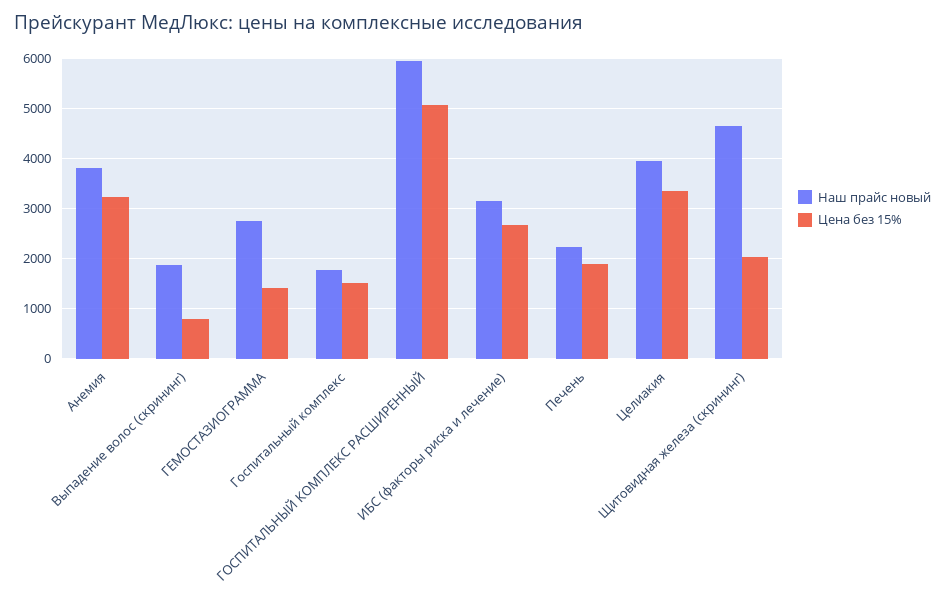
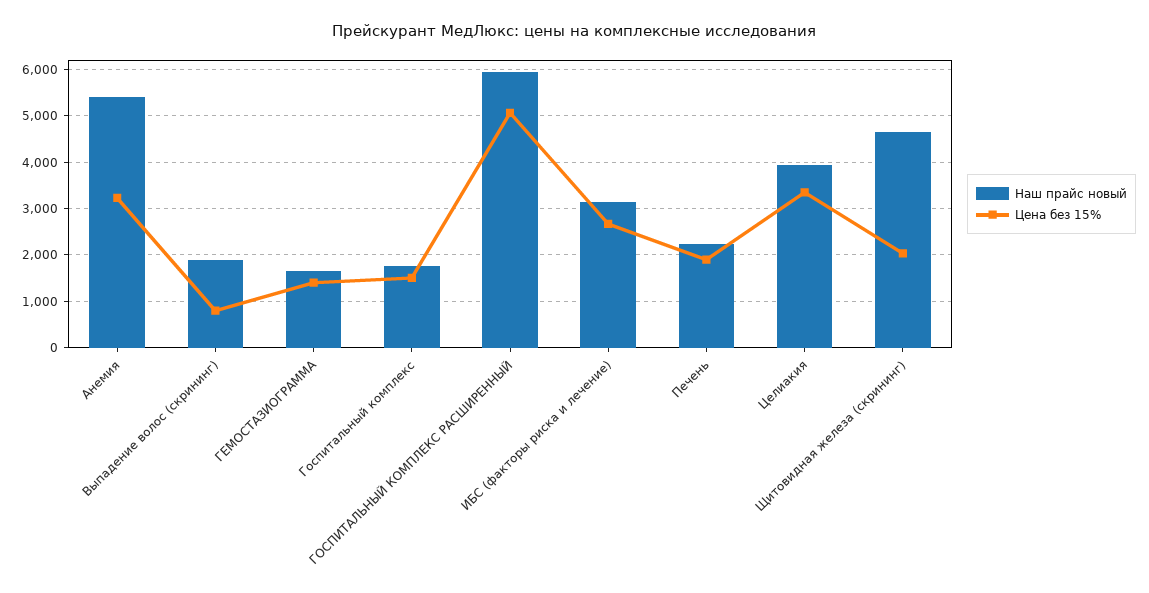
  {
    "Наш прайс новый": {
-     "Анемия": 3800,
+     "Анемия": 5400,
      "Выпадение волос (скрининг)": 1800,
-     "ГЕМОСТАЗИОГРАММА": 2800,
+     "ГЕМОСТАЗИОГРАММА": 1600,
      "Госпитальный комплекс": 1800,
      "ГОСПИТАЛЬНЫЙ КОМПЛЕКС РАСШИРЕННЫЙ": 6000,
      "ИБС (факторы риска и лечение)": 3200,
      "Печень": 2200,
      "Целиакия": 4000,
      "Щитовидная железа (скрининг)": 4600
    },
    "Цена без 15%": {
      "Анемия": 3200,
      "Выпадение волос (скрининг)": 800,
      "ГЕМОСТАЗИОГРАММА": 1400,
      "Госпитальный комплекс": 1600,
      "ГОСПИТАЛЬНЫЙ КОМПЛЕКС РАСШИРЕННЫЙ": 5000,
      "ИБС (факторы риска и лечение)": 2600,
      "Печень": 2000,
      "Целиакия": 3400,
      "Щитовидная железа (скрининг)": 2000
    }
  }

